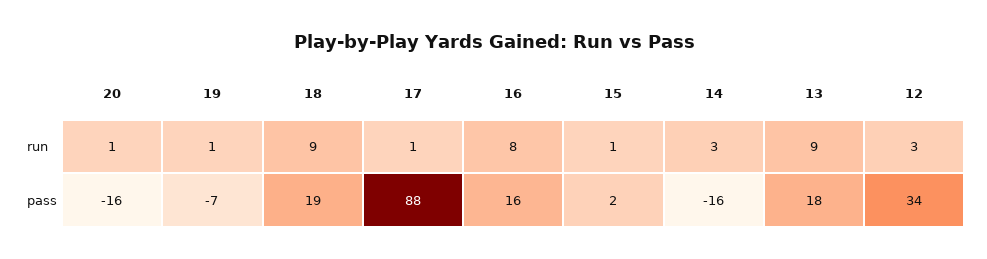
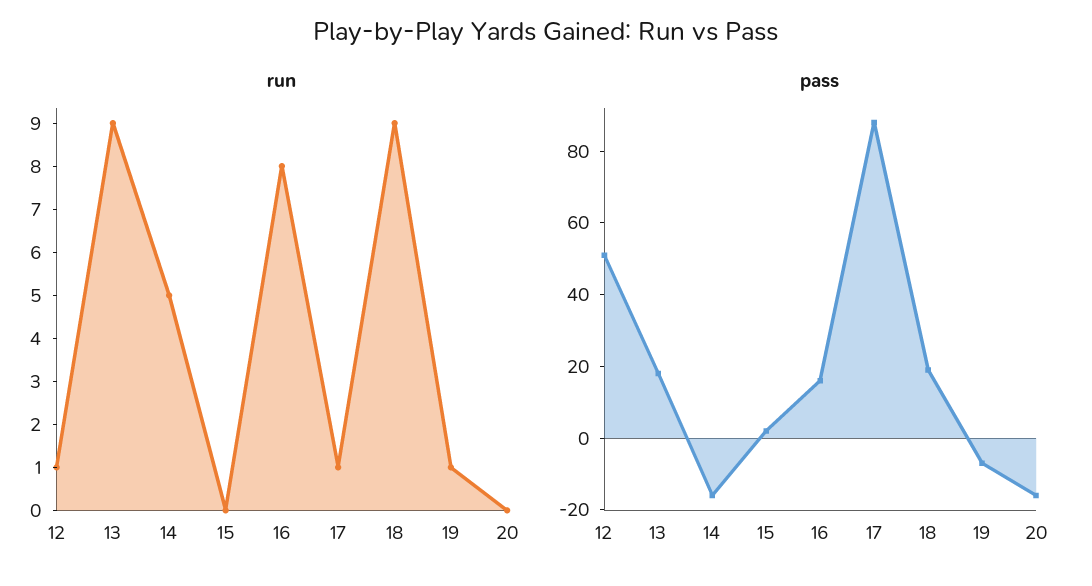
  {
    "run": {
-     "20": 1,
+     "20": 0,
      "19": 1,
      "18": 9,
      "17": 1,
      "16": 8,
-     "15": 1,
+     "15": 0,
-     "14": 3,
+     "14": 5,
      "13": 9,
-     "12": 3
+     "12": 1
    },
    "pass": {
      "20": -16,
      "19": -7,
      "18": 19,
      "17": 88,
      "16": 16,
      "15": 2,
      "14": -16,
      "13": 18,
-     "12": 34
+     "12": 50
    }
  }

